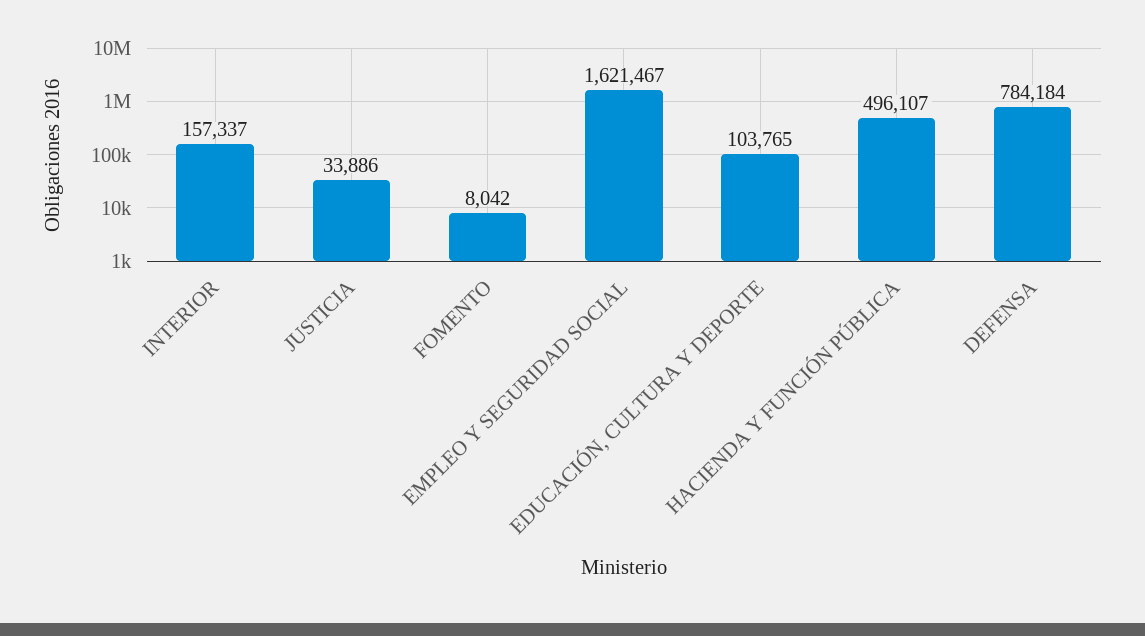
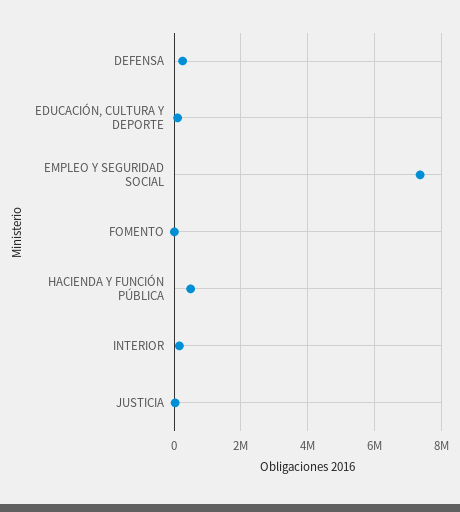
  {
    "INTERIOR": 157337,
    "JUSTICIA": 33886,
    "FOMENTO": 8042,
-   "EMPLEO Y SEGURIDAD SOCIAL": 1621467,
+   "EMPLEO Y SEGURIDAD SOCIAL": 7400000,
    "EDUCACIÓN, CULTURA Y DEPORTE": 103765,
    "HACIENDA Y FUNCIÓN PÚBLICA": 496107,
-   "DEFENSA": 784184
+   "DEFENSA": 200000
  }

